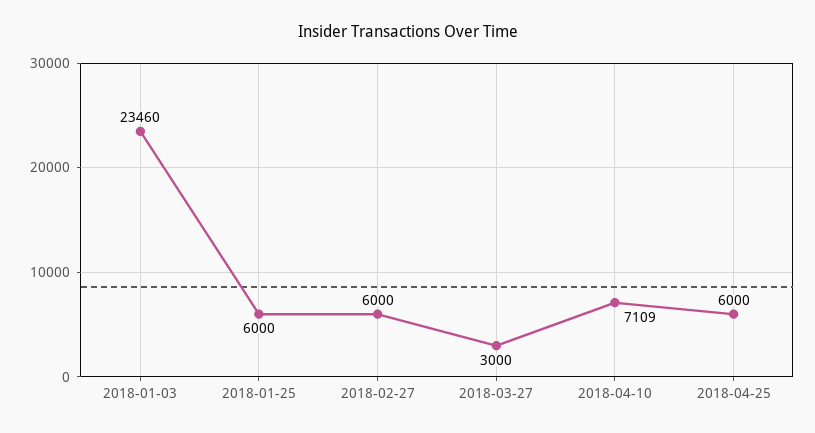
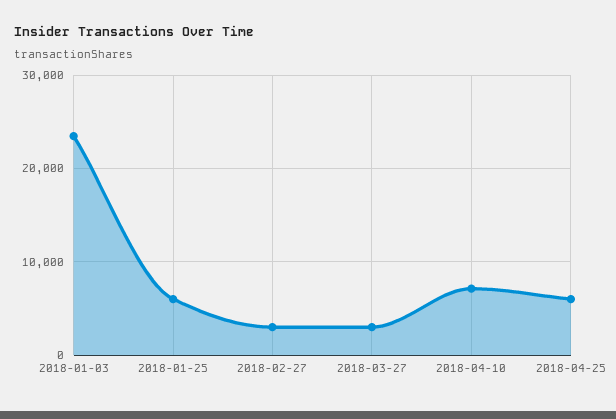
  {
    "2018-01-03": 23460,
    "2018-01-25": 6000,
-   "2018-02-27": 6000,
+   "2018-02-27": 3000,
    "2018-03-27": 3000,
    "2018-04-10": 7109,
    "2018-04-25": 6000
  }

